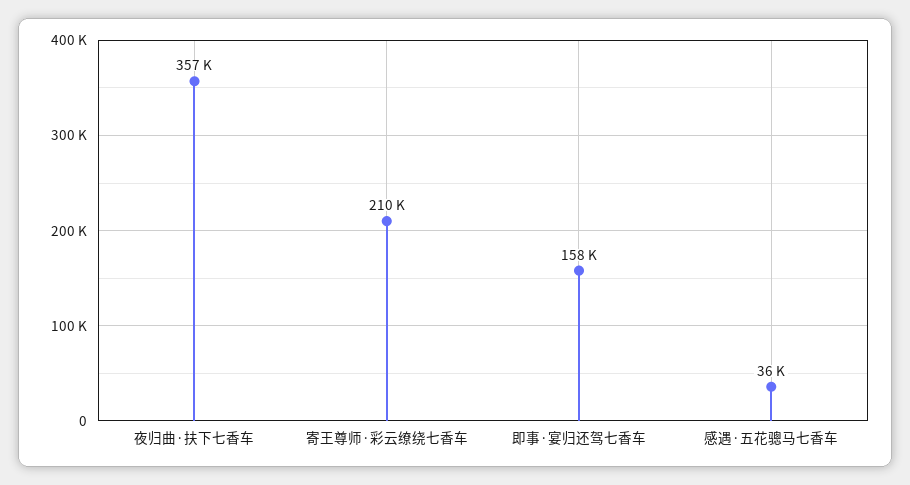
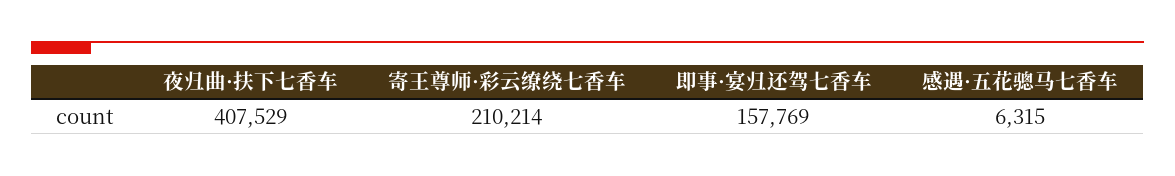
  {
-   "夜归曲·扶下七香车": 357000,
+   "夜归曲·扶下七香车": 407529,
    "寄王尊师·彩云缭绕七香车": 210214,
    "即事·宴归还驾七香车": 157769,
-   "感遇·五花骢马七香车": 36000
+   "感遇·五花骢马七香车": 6315
  }

